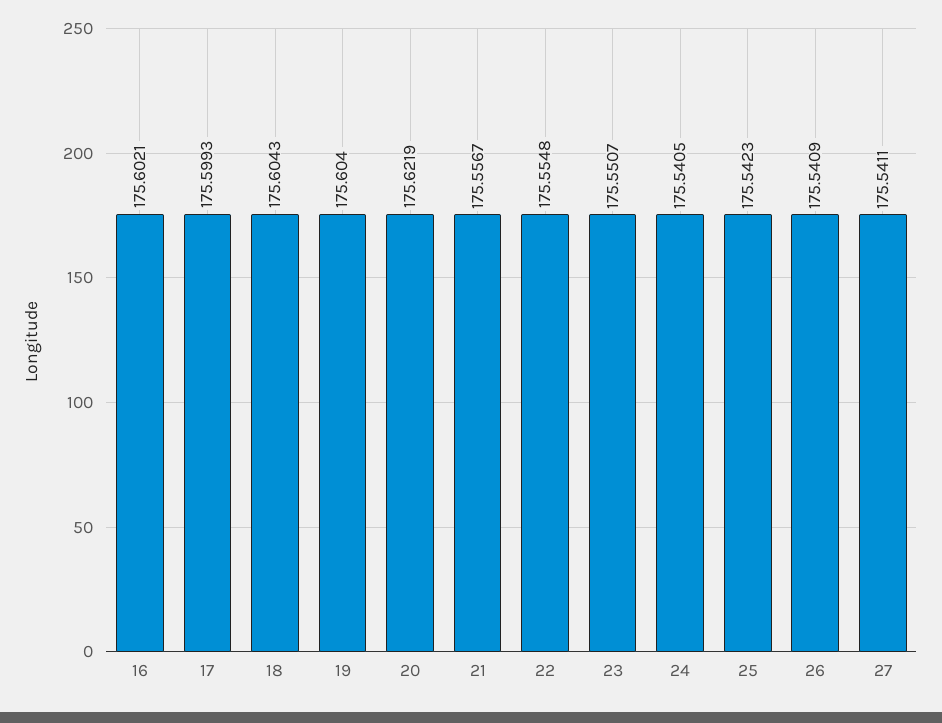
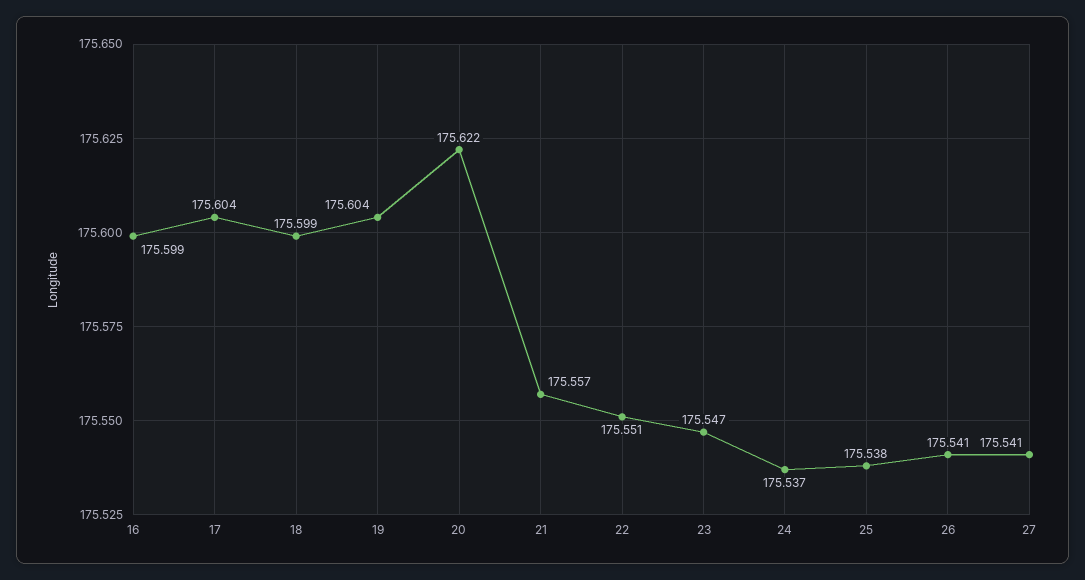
  {
-   "16": 175.6021,
+   "16": 175.599,
-   "17": 175.5993,
+   "17": 175.604,
-   "18": 175.6043,
+   "18": 175.599,
    "19": 175.604,
    "20": 175.6219,
    "21": 175.5567,
-   "22": 175.5548,
+   "22": 175.551,
-   "23": 175.5507,
+   "23": 175.547,
-   "24": 175.5405,
+   "24": 175.537,
-   "25": 175.5423,
+   "25": 175.538,
    "26": 175.5409,
    "27": 175.5411
  }

